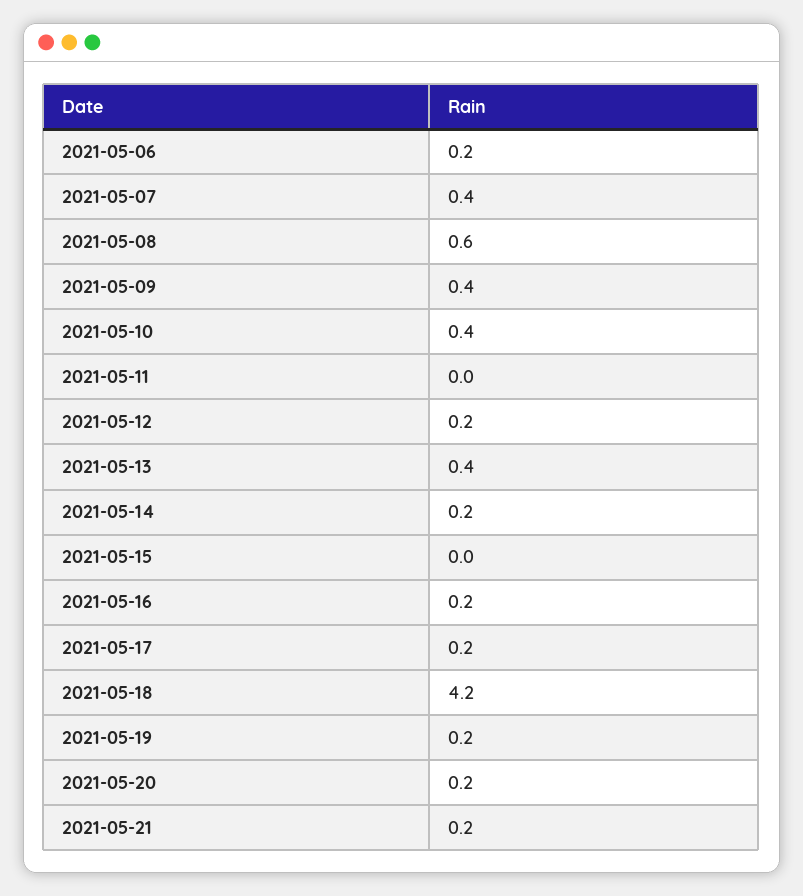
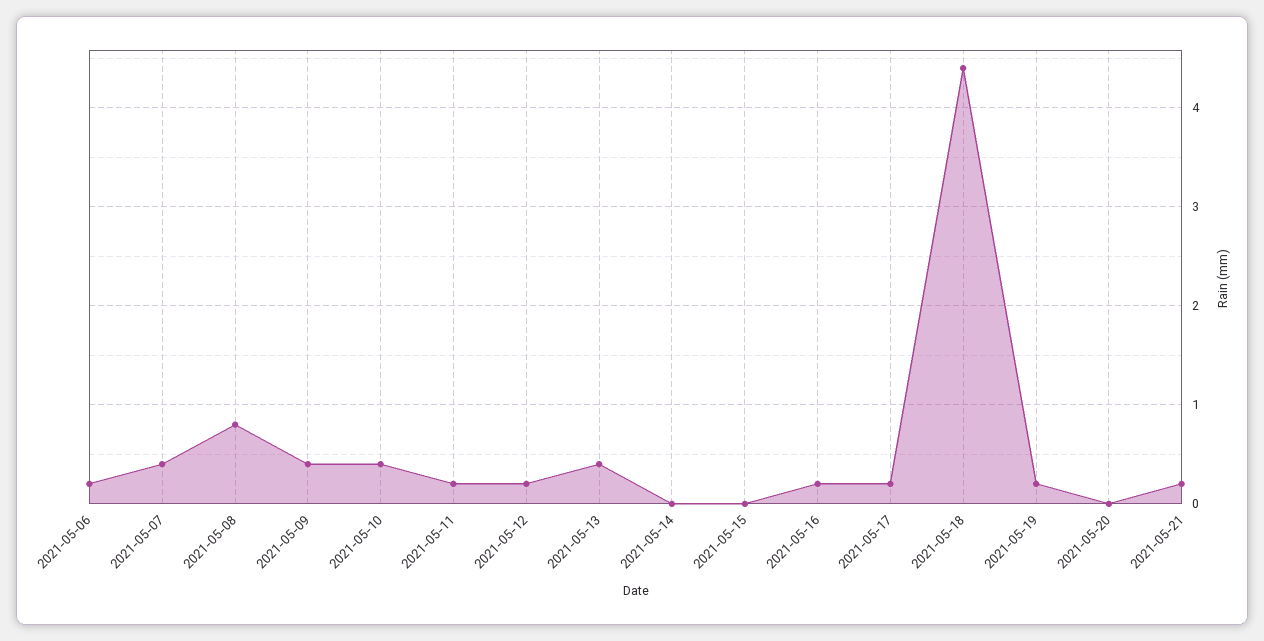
  {
    "2021-05-06": 0.2,
    "2021-05-07": 0.4,
-   "2021-05-08": 0.6,
+   "2021-05-08": 0.8,
    "2021-05-09": 0.4,
    "2021-05-10": 0.4,
-   "2021-05-11": 0,
+   "2021-05-11": 0.2,
    "2021-05-12": 0.2,
    "2021-05-13": 0.4,
-   "2021-05-14": 0.2,
+   "2021-05-14": 0,
    "2021-05-15": 0,
    "2021-05-16": 0.2,
    "2021-05-17": 0.2,
-   "2021-05-18": 4.2,
+   "2021-05-18": 4.4,
    "2021-05-19": 0.2,
-   "2021-05-20": 0.2,
+   "2021-05-20": 0,
    "2021-05-21": 0.2
  }

